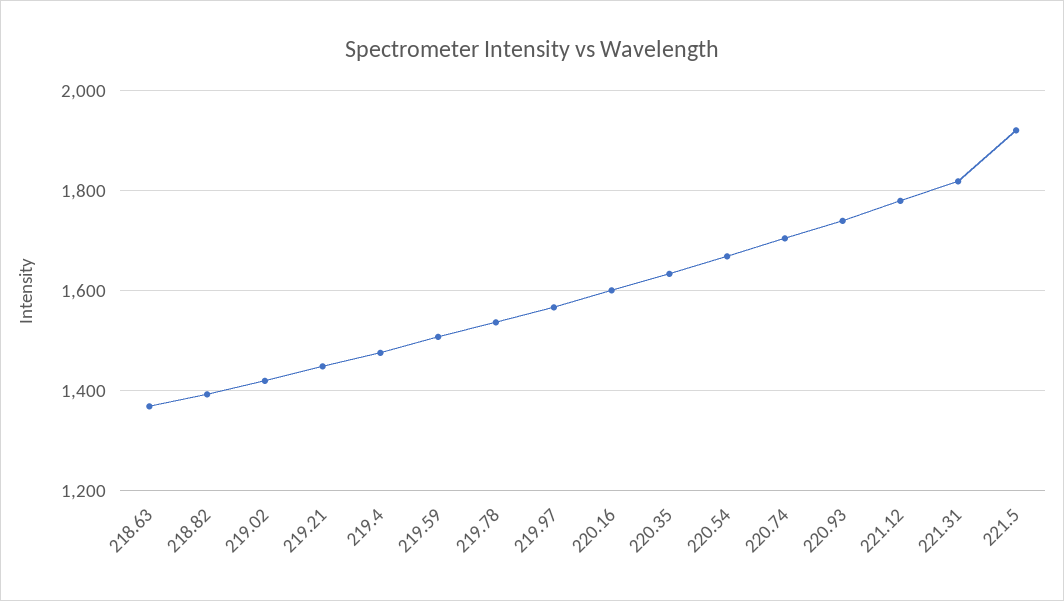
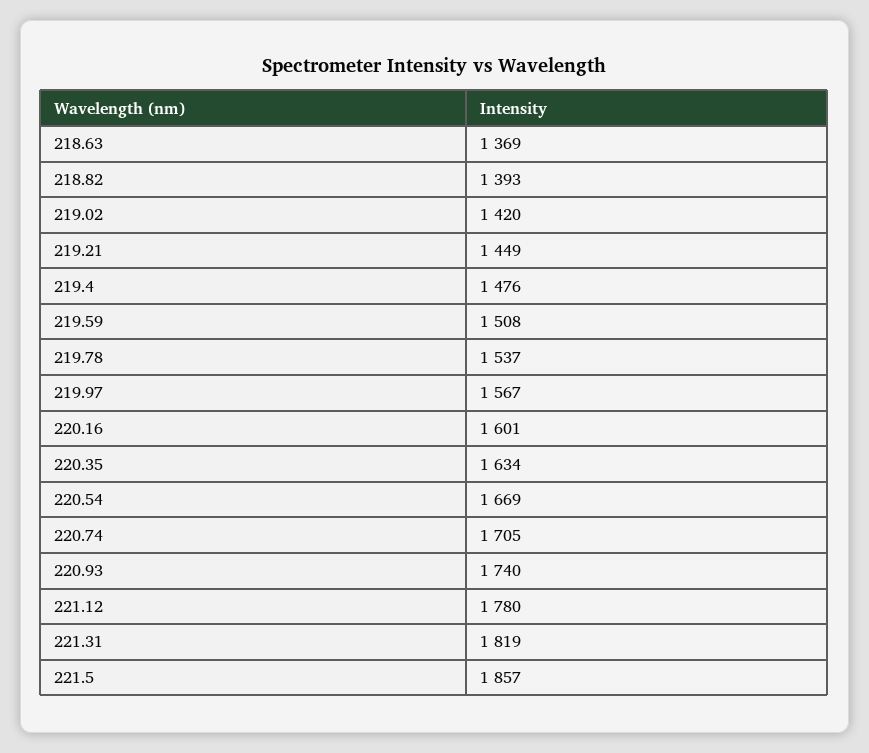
  {
    "218.63": 1369,
    "218.82": 1393,
    "219.02": 1420,
    "219.21": 1449,
    "219.4": 1476,
    "219.59": 1508,
    "219.78": 1537,
    "219.97": 1567,
    "220.16": 1601,
    "220.35": 1634,
    "220.54": 1669,
    "220.74": 1705,
    "220.93": 1740,
    "221.12": 1780,
    "221.31": 1819,
-   "221.5": 1920
+   "221.5": 1857
  }

